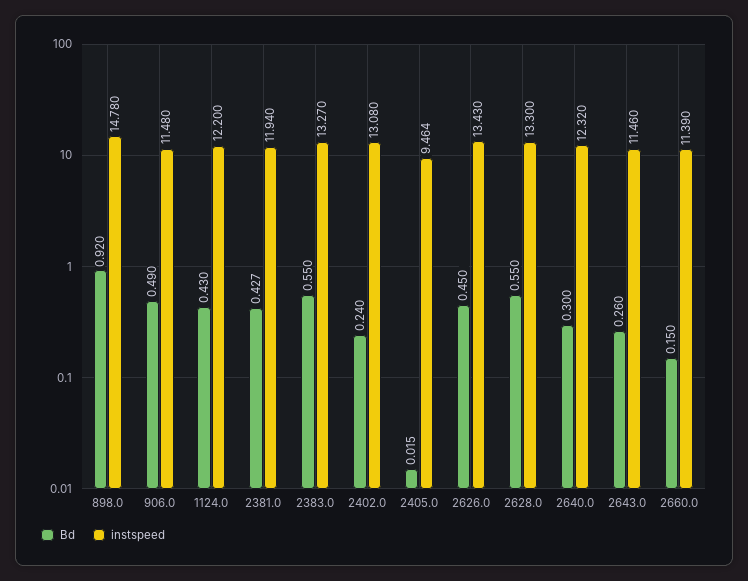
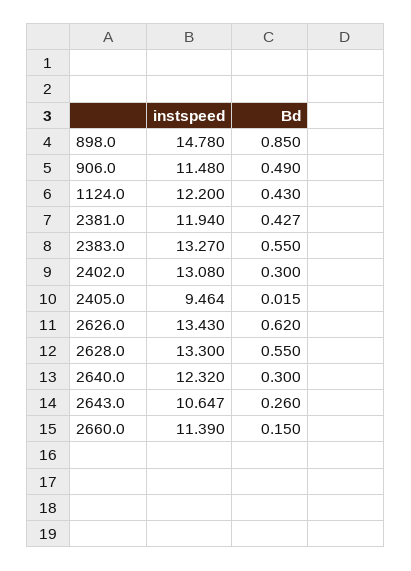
  {
    "Bd": {
-     "898.0": 0.92,
+     "898.0": 0.85,
      "906.0": 0.49,
      "1124.0": 0.43,
      "2381.0": 0.427,
      "2383.0": 0.55,
-     "2402.0": 0.24,
+     "2402.0": 0.3,
      "2405.0": 0.015,
-     "2626.0": 0.45,
+     "2626.0": 0.62,
      "2628.0": 0.55,
      "2640.0": 0.3,
      "2643.0": 0.26,
      "2660.0": 0.15
    },
    "instspeed": {
      "898.0": 14.78,
      "906.0": 11.48,
      "1124.0": 12.2,
      "2381.0": 11.94,
      "2383.0": 13.27,
      "2402.0": 13.08,
      "2405.0": 9.464,
      "2626.0": 13.43,
      "2628.0": 13.3,
      "2640.0": 12.32,
-     "2643.0": 11.46,
+     "2643.0": 10.647,
      "2660.0": 11.39
    }
  }

